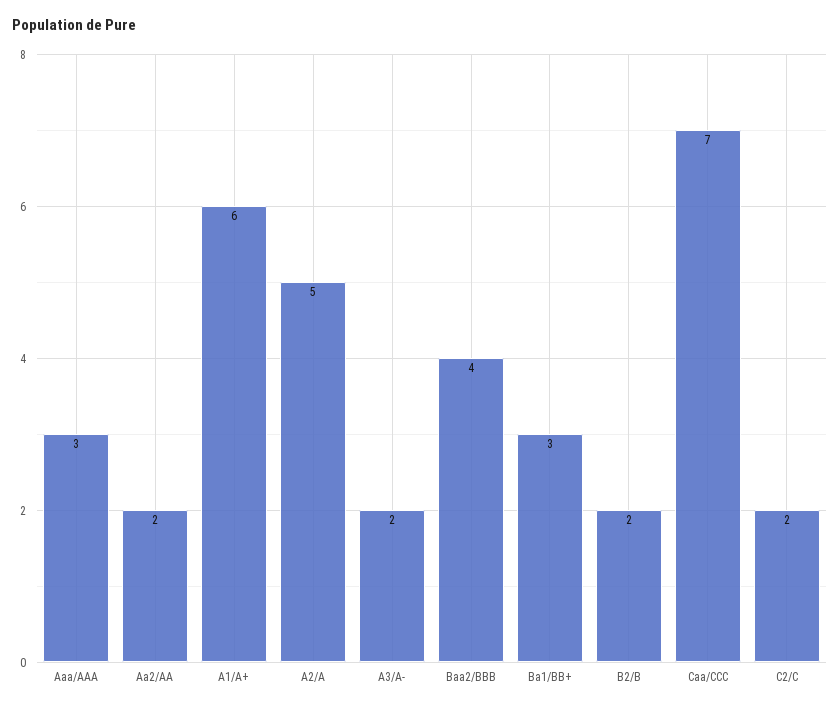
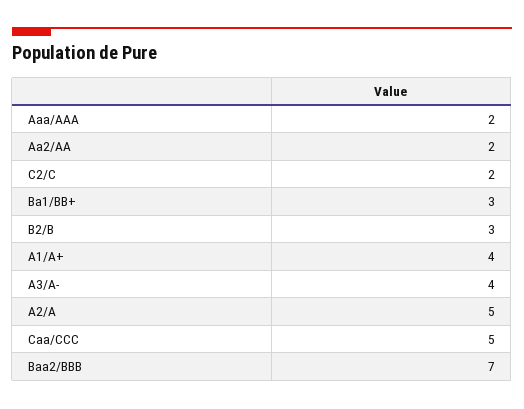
  {
-   "Aaa/AAA": 3,
+   "Aaa/AAA": 2,
    "Aa2/AA": 2,
-   "A1/A+": 6,
+   "A1/A+": 4,
    "A2/A": 5,
-   "A3/A-": 2,
+   "A3/A-": 4,
-   "Baa2/BBB": 4,
+   "Baa2/BBB": 7,
    "Ba1/BB+": 3,
-   "B2/B": 2,
+   "B2/B": 3,
-   "Caa/CCC": 7,
+   "Caa/CCC": 5,
    "C2/C": 2
  }

